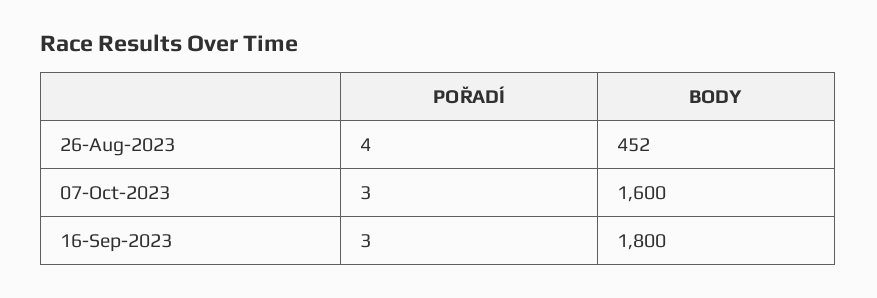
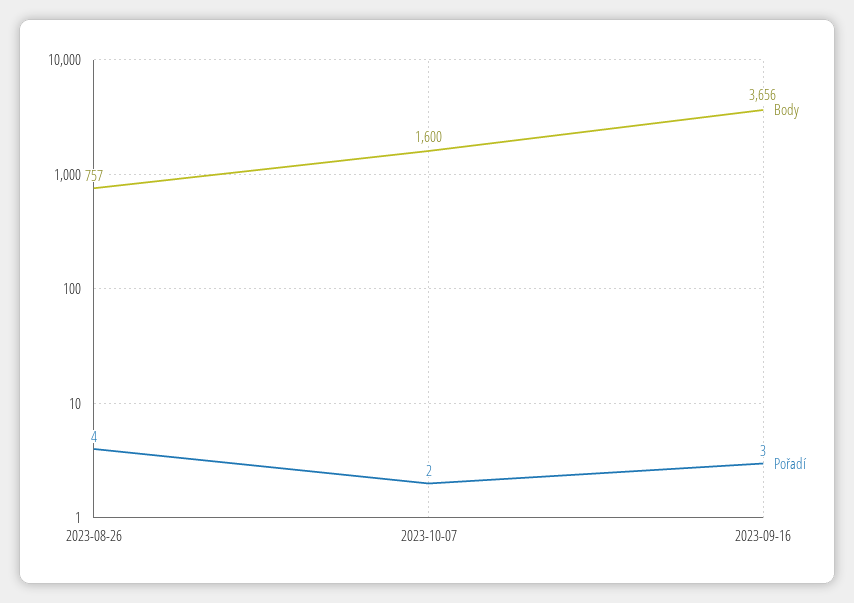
  {
    "POŘADÍ": {
      "26-Aug-2023": 4,
-     "07-Oct-2023": 3,
+     "07-Oct-2023": 2,
      "16-Sep-2023": 3
    },
    "BODY": {
-     "26-Aug-2023": 452,
+     "26-Aug-2023": 757,
      "07-Oct-2023": 1600,
-     "16-Sep-2023": 1800
+     "16-Sep-2023": 3656
    }
  }

